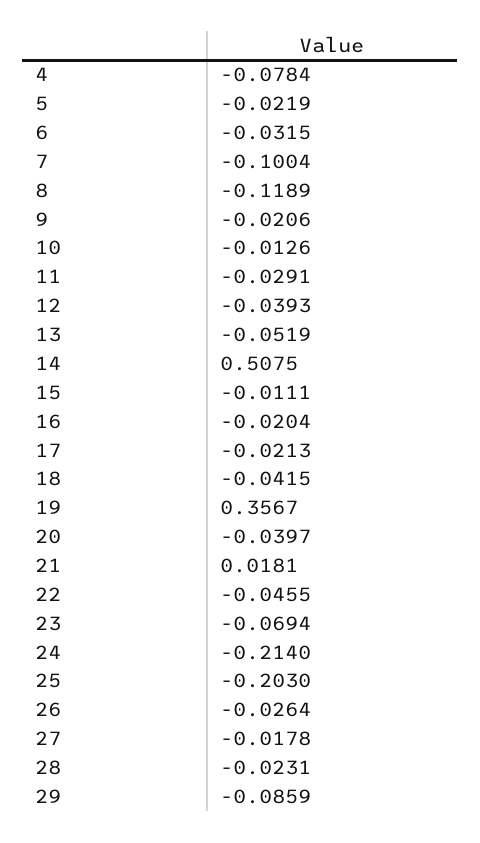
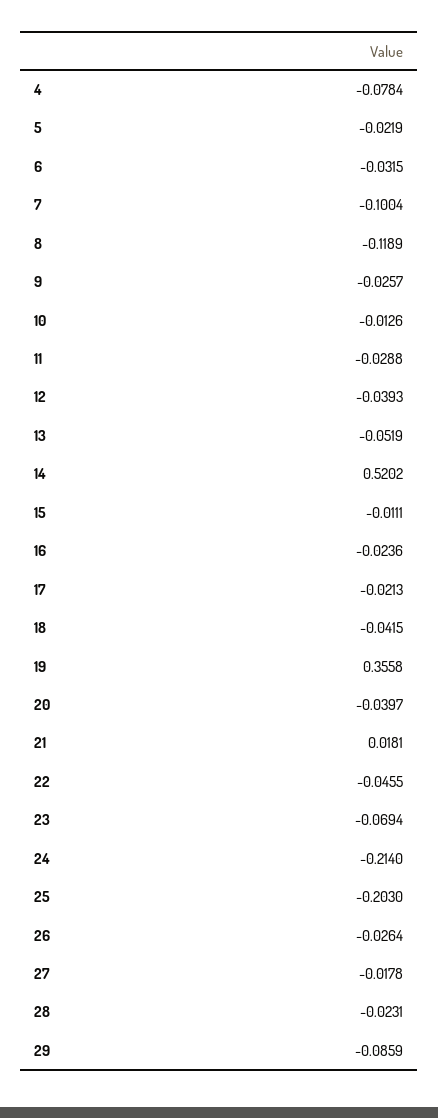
  {
    "4": -0.0784,
    "5": -0.0219,
    "6": -0.0315,
    "7": -0.1004,
    "8": -0.1189,
-   "9": -0.0206,
+   "9": -0.0257,
    "10": -0.0126,
-   "11": -0.0291,
+   "11": -0.0288,
    "12": -0.0393,
    "13": -0.0519,
-   "14": 0.5075,
+   "14": 0.5202,
    "15": -0.0111,
-   "16": -0.0204,
+   "16": -0.0236,
    "17": -0.0213,
    "18": -0.0415,
-   "19": 0.3567,
+   "19": 0.3558,
    "20": -0.0397,
    "21": 0.0181,
    "22": -0.0455,
    "23": -0.0694,
    "24": -0.214,
    "25": -0.203,
    "26": -0.0264,
    "27": -0.0178,
    "28": -0.0231,
    "29": -0.0859
  }

